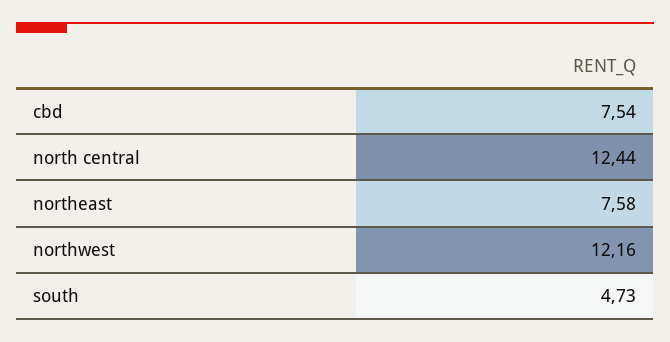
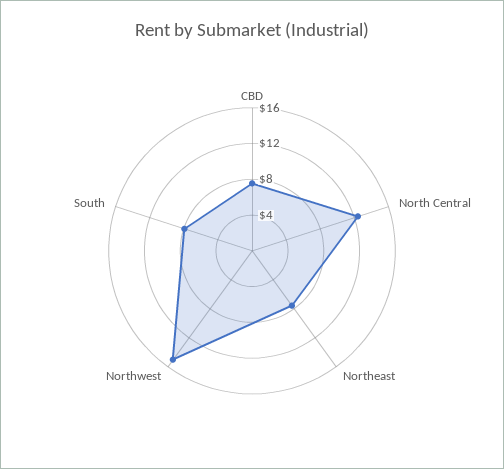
  {
    "cbd": 7.54,
    "north central": 12.44,
    "northeast": 7.58,
-   "northwest": 12.16,
+   "northwest": 15,
-   "south": 4.73
+   "south": 8
  }

